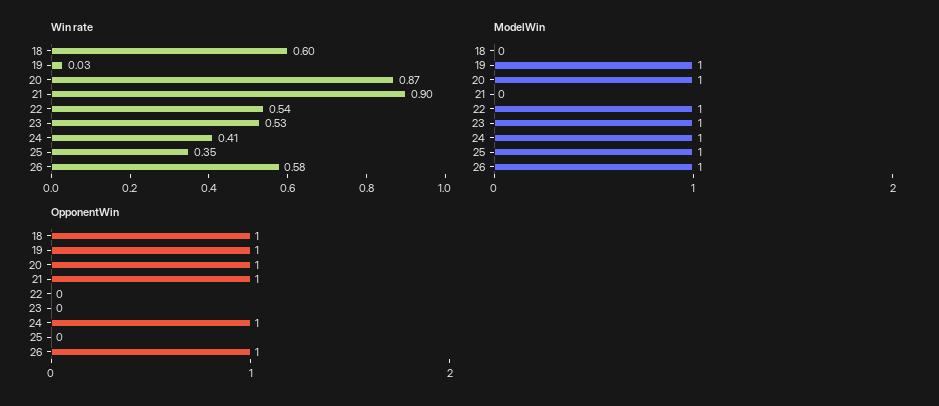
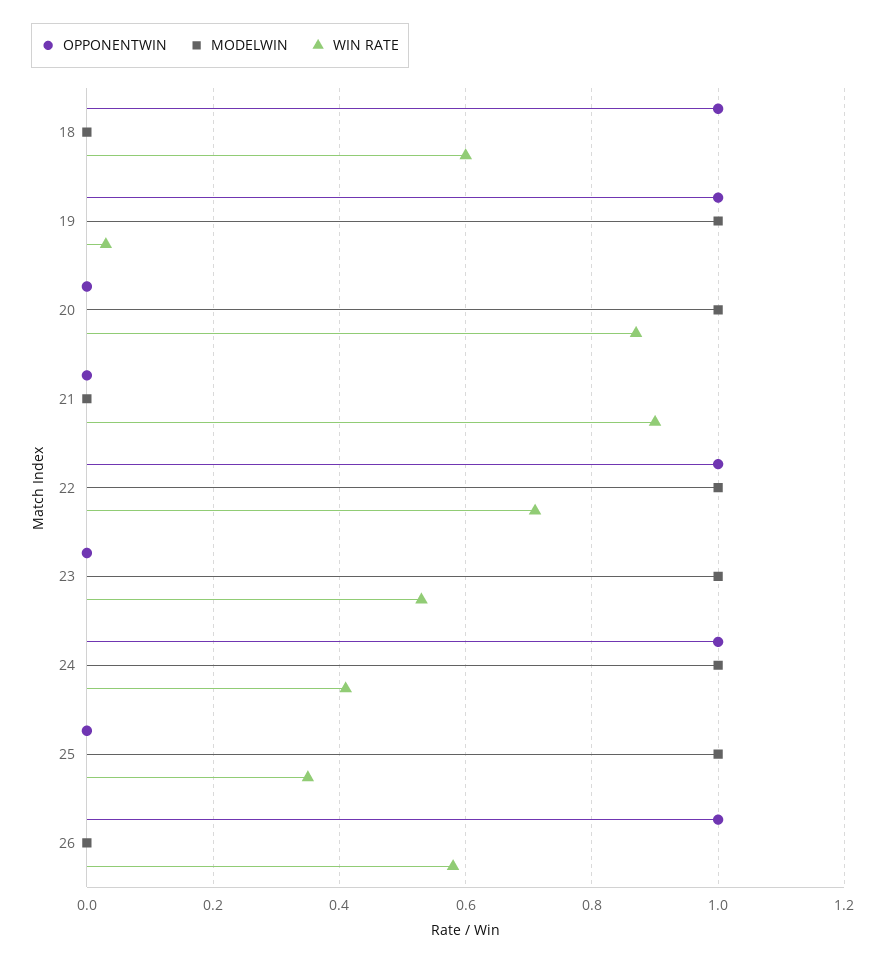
  {
    "Win rate": {
      "18": 0.6,
      "19": 0.03,
      "20": 0.87,
      "21": 0.9,
-     "22": 0.54,
+     "22": 0.7,
      "23": 0.53,
      "24": 0.41,
      "25": 0.35,
      "26": 0.58
    },
    "ModelWin": {
      "18": 0,
      "19": 1,
      "20": 1,
      "21": 0,
      "22": 1,
      "23": 1,
      "24": 1,
      "25": 1,
-     "26": 1
+     "26": 0
    },
    "OpponentWin": {
      "18": 1,
      "19": 1,
-     "20": 1,
+     "20": 0,
-     "21": 1,
+     "21": 0,
-     "22": 0,
+     "22": 1,
      "23": 0,
      "24": 1,
      "25": 0,
      "26": 1
    }
  }

